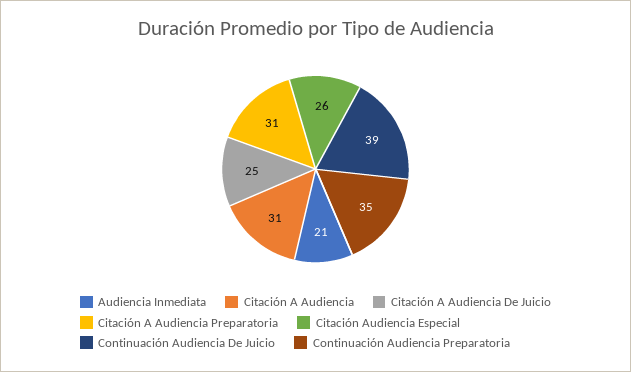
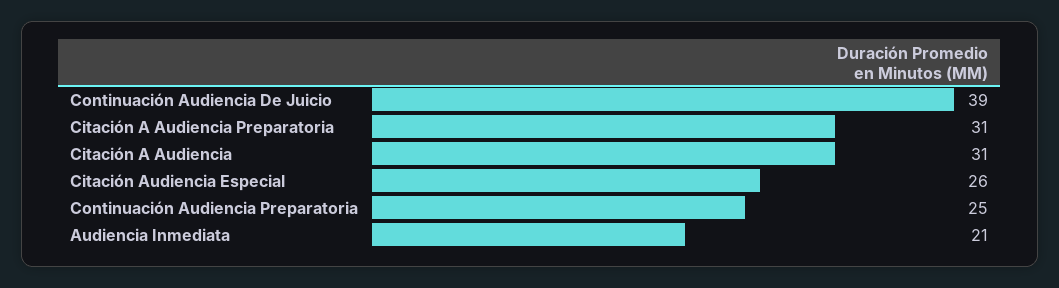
  {
    "Audiencia Inmediata": 21,
    "Citación A Audiencia": 31,
-   "Citación A Audiencia De Juicio": 25,
    "Citación A Audiencia Preparatoria": 31,
    "Citación Audiencia Especial": 26,
    "Continuación Audiencia De Juicio": 39,
-   "Continuación Audiencia Preparatoria": 35
+   "Continuación Audiencia Preparatoria": 25
  }

